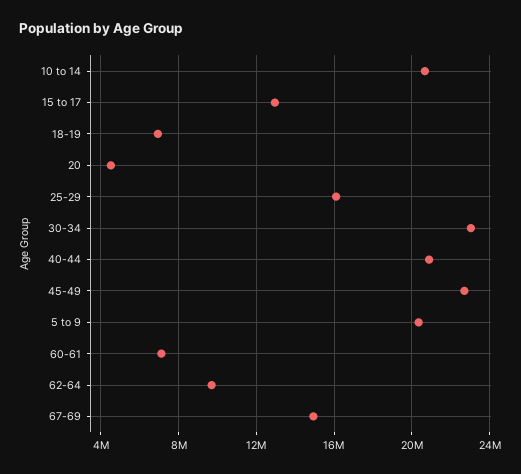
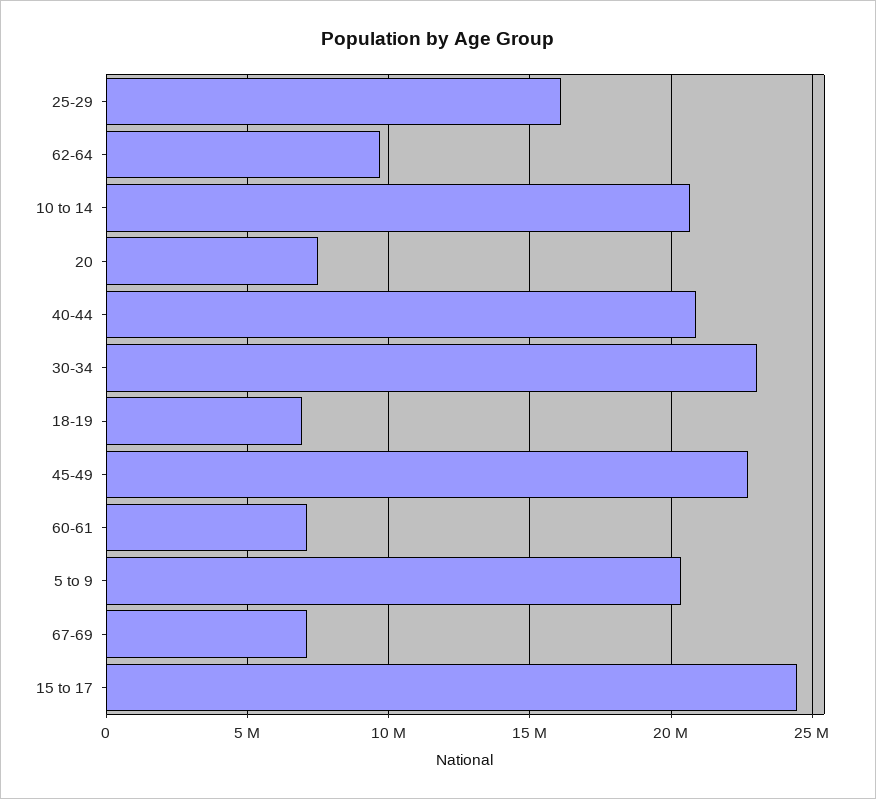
  {
    "10 to 14": 20500000,
-   "15 to 17": 13000000,
+   "15 to 17": 24500000,
    "18-19": 7000000,
-   "20": 4500000,
+   "20": 7500000,
    "25-29": 16000000,
    "30-34": 23000000,
    "40-44": 21000000,
    "45-49": 22500000,
    "5 to 9": 20500000,
    "60-61": 7000000,
    "62-64": 9500000,
-   "67-69": 15000000
+   "67-69": 7000000
  }

